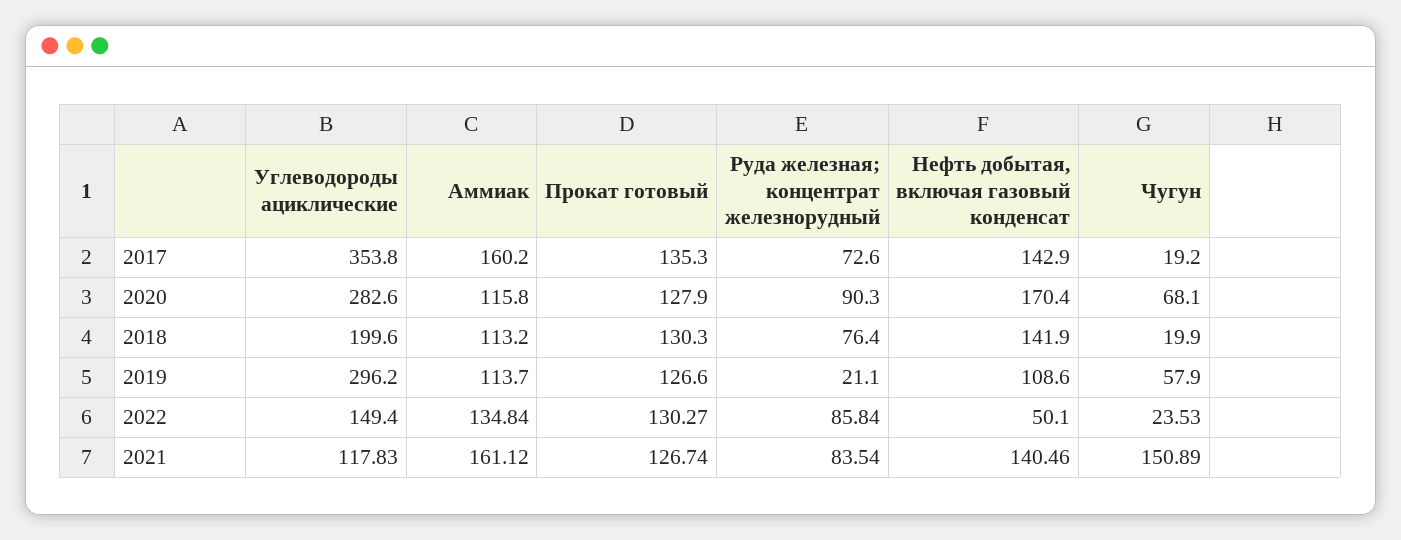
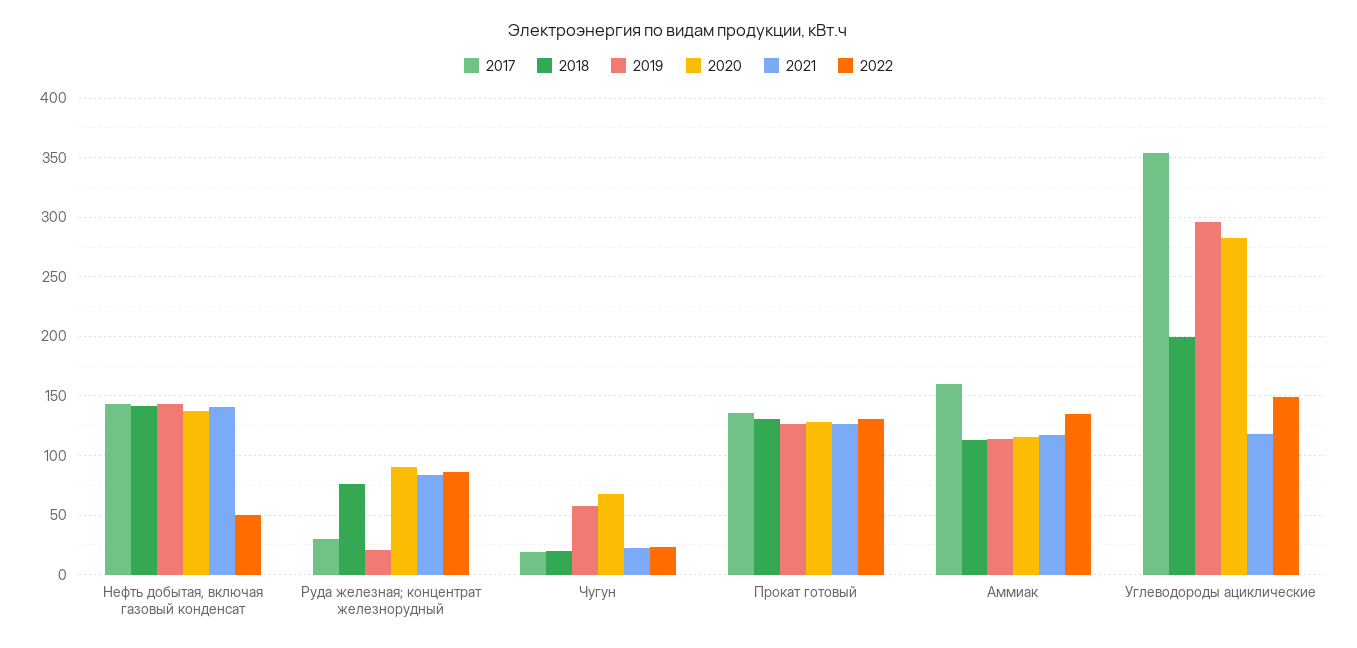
  {
    "2017": {
      "Углеводороды ациклические": 353.8,
      "Аммиак": 160.2,
      "Прокат готовый": 135.3,
-     "Руда железная; концентрат железнорудный": 72.6,
+     "Руда железная; концентрат железнорудный": 30,
      "Нефть добытая, включая газовый конденсат": 142.9,
      "Чугун": 19.2
    },
    "2020": {
      "Углеводороды ациклические": 282.6,
      "Аммиак": 115.8,
      "Прокат готовый": 127.9,
      "Руда железная; концентрат железнорудный": 90.3,
-     "Нефть добытая, включая газовый конденсат": 170.4,
+     "Нефть добытая, включая газовый конденсат": 140,
      "Чугун": 68.1
    },
    "2018": {
      "Углеводороды ациклические": 199.6,
      "Аммиак": 113.2,
      "Прокат готовый": 130.3,
      "Руда железная; концентрат железнорудный": 76.4,
      "Нефть добытая, включая газовый конденсат": 141.9,
      "Чугун": 19.9
    },
    "2019": {
      "Углеводороды ациклические": 296.2,
      "Аммиак": 113.7,
      "Прокат готовый": 126.6,
      "Руда железная; концентрат железнорудный": 21.1,
-     "Нефть добытая, включая газовый конденсат": 108.6,
+     "Нефть добытая, включая газовый конденсат": 140,
      "Чугун": 57.9
    },
    "2022": {
      "Углеводороды ациклические": 149.4,
      "Аммиак": 134.84,
      "Прокат готовый": 130.27,
      "Руда железная; концентрат железнорудный": 85.84,
      "Нефть добытая, включая газовый конденсат": 50.1,
      "Чугун": 23.53
    },
    "2021": {
      "Углеводороды ациклические": 117.83,
-     "Аммиак": 161.12,
+     "Аммиак": 120,
      "Прокат готовый": 126.74,
      "Руда железная; концентрат железнорудный": 83.54,
      "Нефть добытая, включая газовый конденсат": 140.46,
-     "Чугун": 150.89
+     "Чугун": 20
    }
  }

